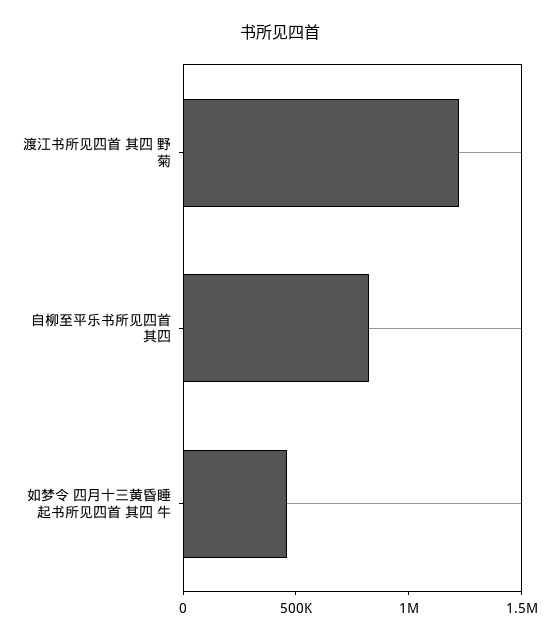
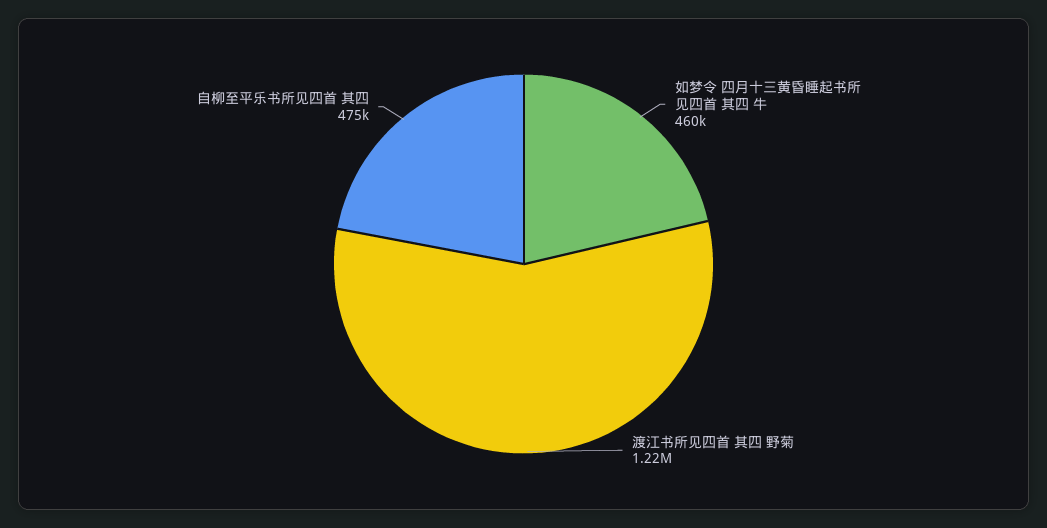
  {
    "渡江书所见四首 其四 野菊": 1220000,
-   "自柳至平乐书所见四首 其四": 800000,
+   "自柳至平乐书所见四首 其四": 475000,
    "如梦令 四月十三黄昏睡起书所见四首 其四 牛": 460000
  }

